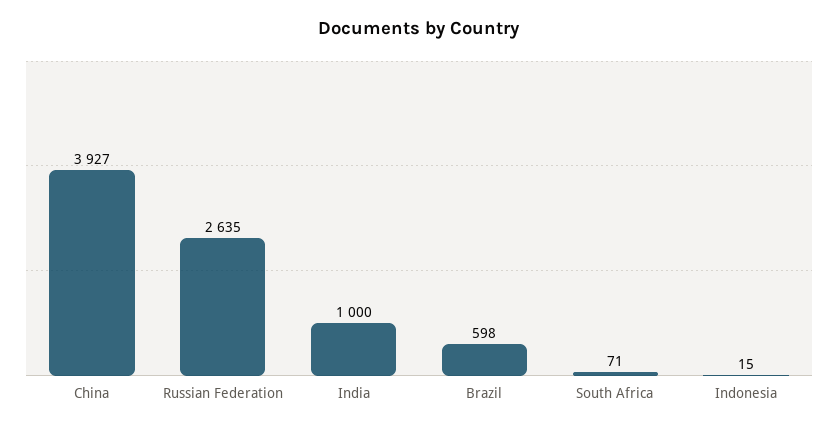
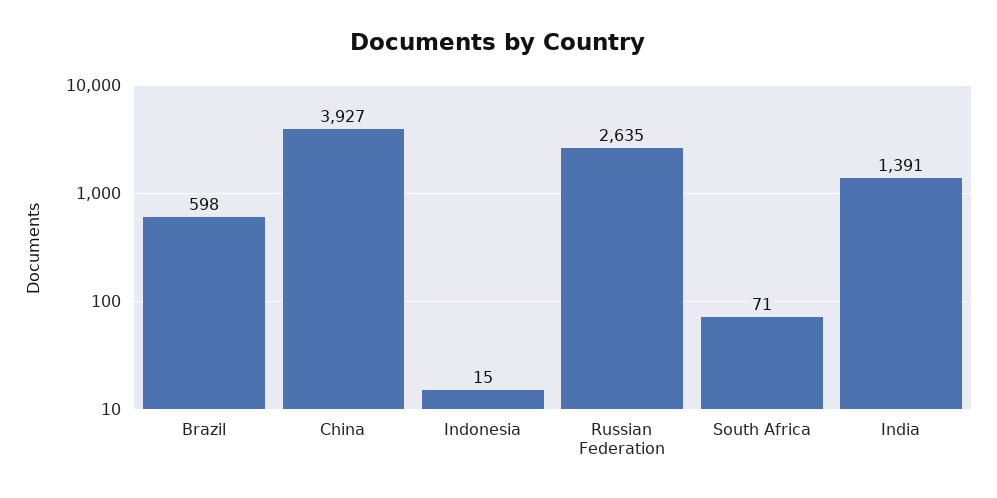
  {
    "China": 3927,
    "Russian Federation": 2635,
-   "India": 1000,
+   "India": 1391,
    "Brazil": 598,
    "South Africa": 71,
    "Indonesia": 15
  }

